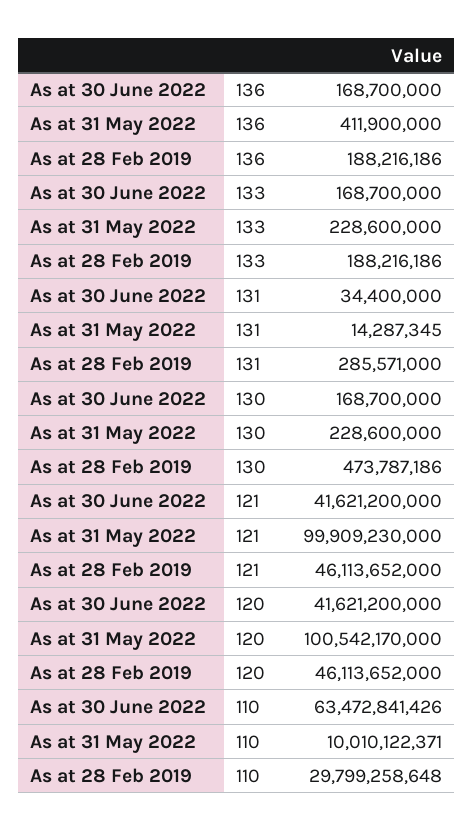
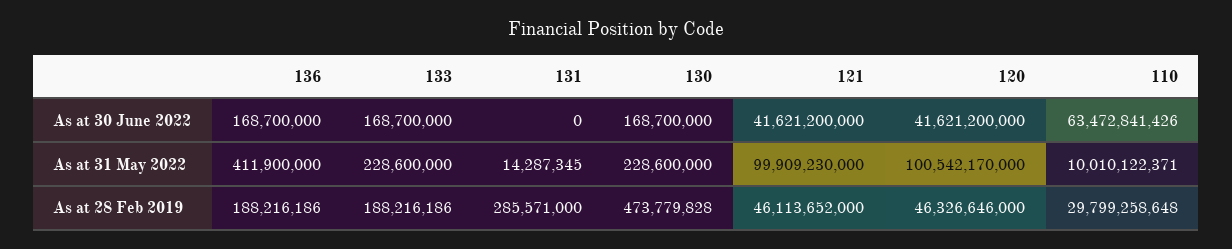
  {
    "As at 30 June 2022": {
      "136": 168700000,
      "133": 168700000,
-     "131": 34400000,
+     "131": 0,
      "130": 168700000,
      "121": 41621200000,
      "120": 41621200000,
      "110": 63472841426
    },
    "As at 31 May 2022": {
      "136": 411900000,
      "133": 228600000,
      "131": 14287345,
      "130": 228600000,
      "121": 99909230000,
      "120": 100542170000,
      "110": 10010122371
    },
    "As at 28 Feb 2019": {
      "136": 188216186,
      "133": 188216186,
      "131": 285571000,
-     "130": 473787186,
+     "130": 473779828,
      "121": 46113652000,
-     "120": 46113652000,
+     "120": 46326646000,
      "110": 29799258648
    }
  }

